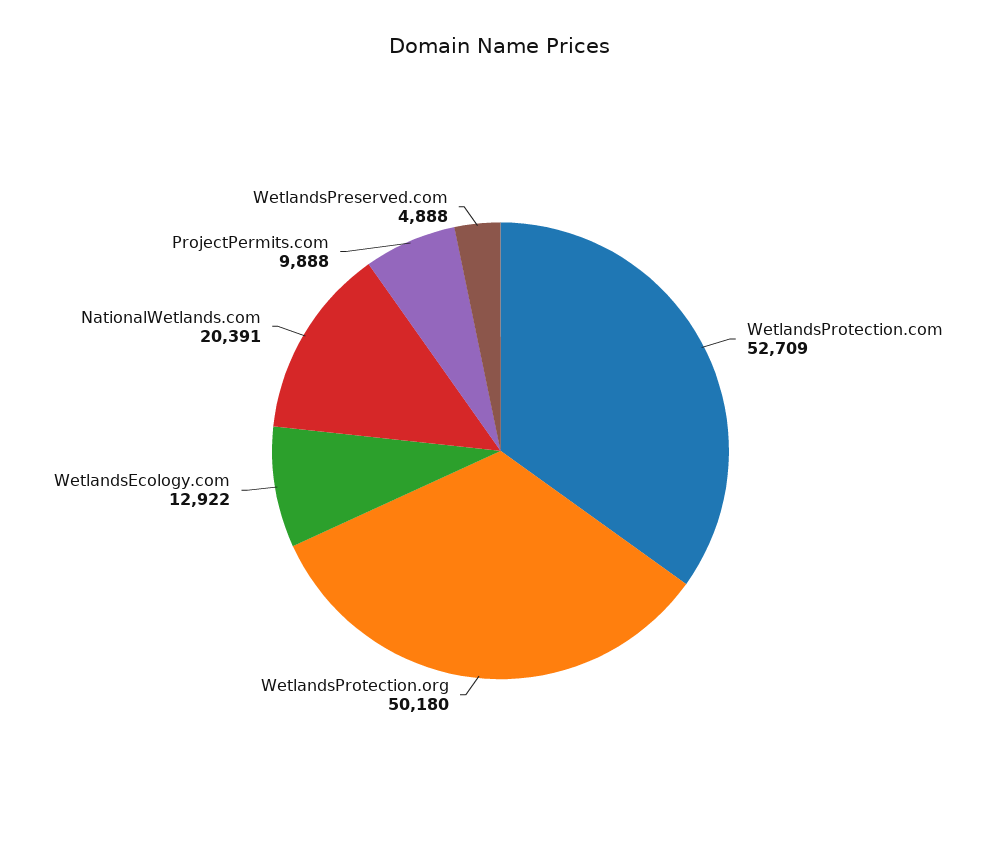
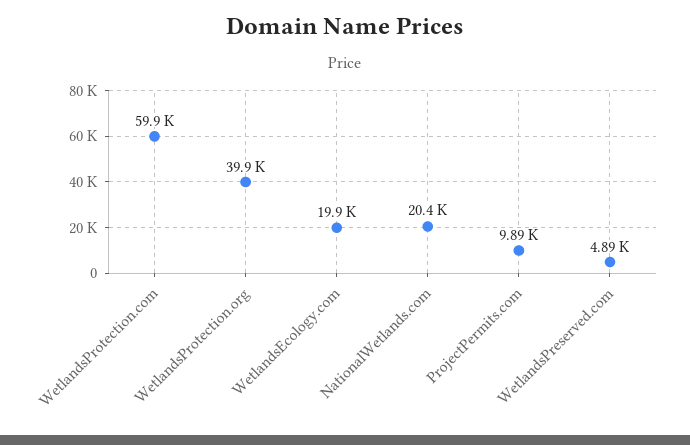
  {
-   "WetlandsProtection.com": 52709,
+   "WetlandsProtection.com": 59900,
-   "WetlandsProtection.org": 50180,
+   "WetlandsProtection.org": 39900,
-   "WetlandsEcology.com": 12922,
+   "WetlandsEcology.com": 19900,
    "NationalWetlands.com": 20391,
    "ProjectPermits.com": 9888,
    "WetlandsPreserved.com": 4888
  }

